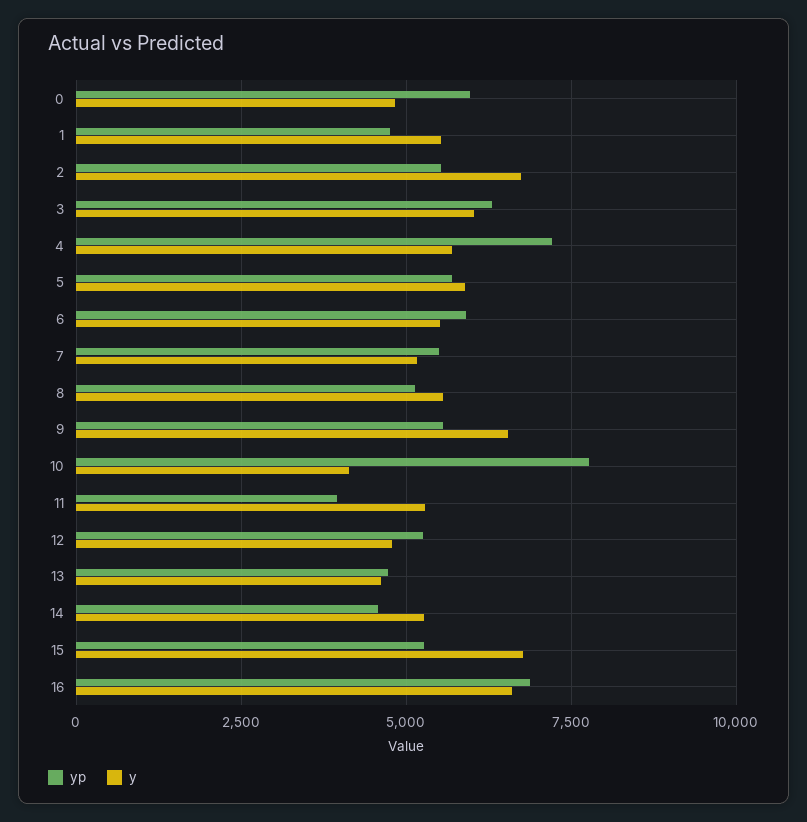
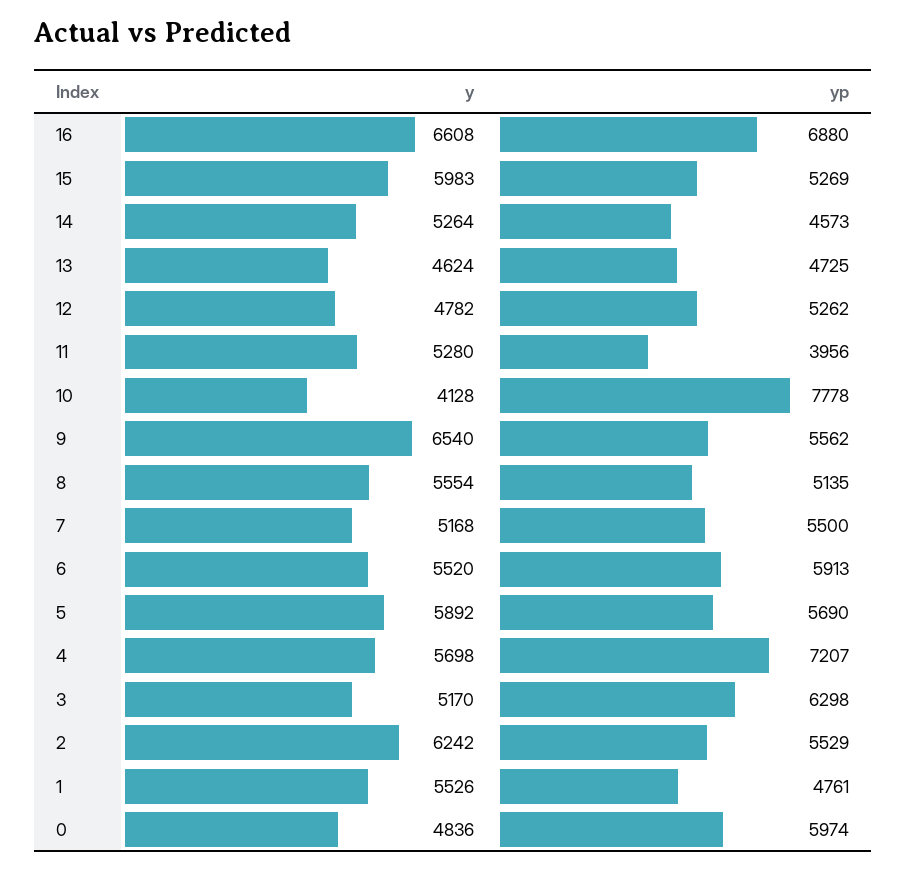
  {
    "yp": {
      "0": 5974,
      "1": 4761,
      "2": 5529,
      "3": 6298,
      "4": 7207,
      "5": 5690,
      "6": 5913,
      "7": 5500,
      "8": 5135,
      "9": 5562,
      "10": 7778,
      "11": 3956,
      "12": 5262,
      "13": 4725,
      "14": 4573,
      "15": 5269,
      "16": 6880
    },
    "y": {
      "0": 4836,
      "1": 5526,
-     "2": 6750,
+     "2": 6242,
-     "3": 6000,
+     "3": 5170,
      "4": 5698,
      "5": 5892,
      "6": 5520,
      "7": 5168,
      "8": 5554,
      "9": 6540,
      "10": 4128,
      "11": 5280,
      "12": 4782,
      "13": 4624,
      "14": 5264,
-     "15": 6750,
+     "15": 5983,
      "16": 6608
    }
  }

